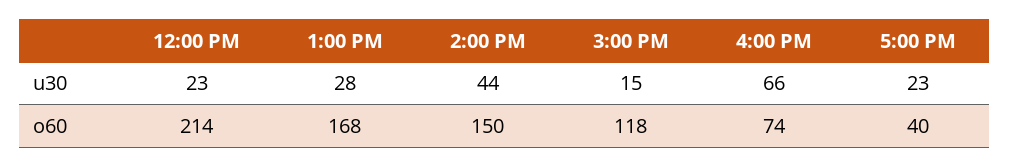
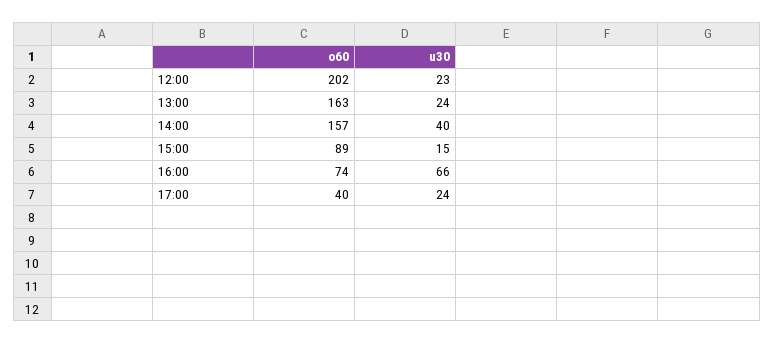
  {
    "12:00 PM": {
      "u30": 23,
-     "o60": 214
+     "o60": 202
    },
    "1:00 PM": {
-     "u30": 28,
+     "u30": 24,
-     "o60": 168
+     "o60": 163
    },
    "2:00 PM": {
-     "u30": 44,
+     "u30": 40,
-     "o60": 150
+     "o60": 157
    },
    "3:00 PM": {
      "u30": 15,
-     "o60": 118
+     "o60": 89
    },
    "4:00 PM": {
      "u30": 66,
      "o60": 74
    },
    "5:00 PM": {
-     "u30": 23,
+     "u30": 24,
      "o60": 40
    }
  }

